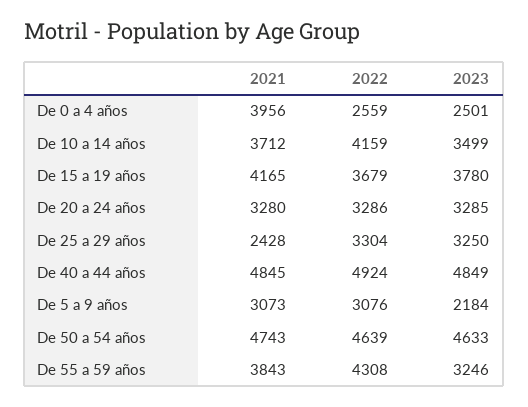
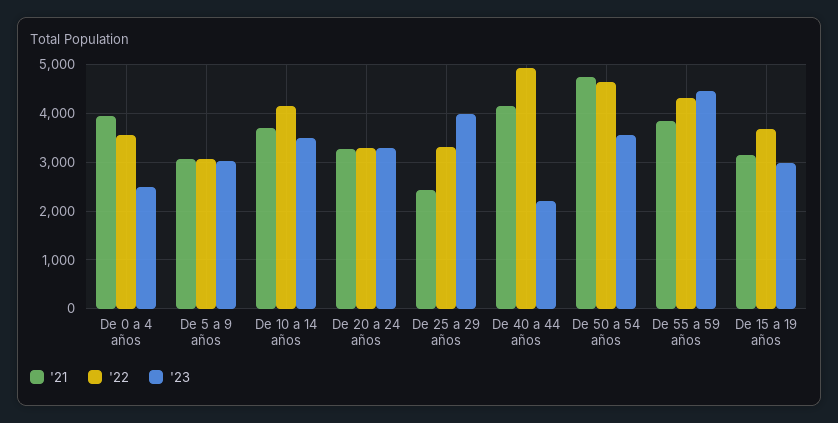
  {
    "2021": {
      "De 0 a 4 años": 3956,
      "De 10 a 14 años": 3712,
-     "De 15 a 19 años": 4165,
+     "De 15 a 19 años": 3200,
      "De 20 a 24 años": 3280,
      "De 25 a 29 años": 2428,
-     "De 40 a 44 años": 4845,
+     "De 40 a 44 años": 4200,
      "De 5 a 9 años": 3073,
      "De 50 a 54 años": 4743,
      "De 55 a 59 años": 3843
    },
    "2022": {
-     "De 0 a 4 años": 2559,
+     "De 0 a 4 años": 3600,
      "De 10 a 14 años": 4159,
      "De 15 a 19 años": 3679,
      "De 20 a 24 años": 3286,
      "De 25 a 29 años": 3304,
      "De 40 a 44 años": 4924,
      "De 5 a 9 años": 3076,
      "De 50 a 54 años": 4639,
      "De 55 a 59 años": 4308
    },
    "2023": {
      "De 0 a 4 años": 2501,
      "De 10 a 14 años": 3499,
-     "De 15 a 19 años": 3780,
+     "De 15 a 19 años": 3000,
      "De 20 a 24 años": 3285,
-     "De 25 a 29 años": 3250,
+     "De 25 a 29 años": 4000,
-     "De 40 a 44 años": 4849,
+     "De 40 a 44 años": 2200,
-     "De 5 a 9 años": 2184,
+     "De 5 a 9 años": 3000,
-     "De 50 a 54 años": 4633,
+     "De 50 a 54 años": 3600,
-     "De 55 a 59 años": 3246
+     "De 55 a 59 años": 4400
    }
  }

